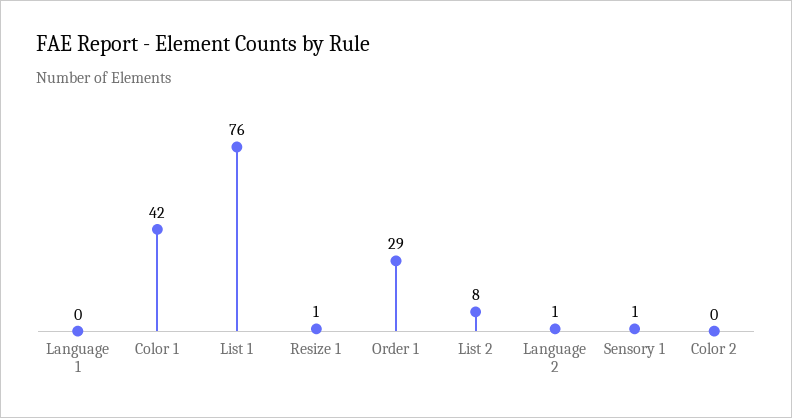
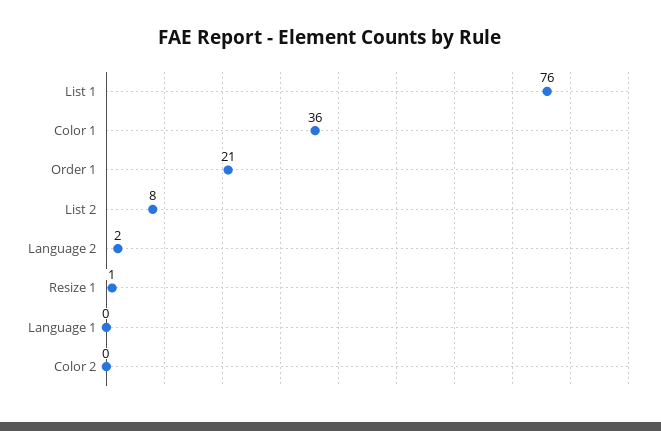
  {
    "Language 1": 0,
-   "Color 1": 42,
+   "Color 1": 36,
    "List 1": 76,
    "Resize 1": 1,
-   "Order 1": 29,
+   "Order 1": 21,
    "List 2": 8,
-   "Language 2": 1,
+   "Language 2": 2,
-   "Sensory 1": 1,
    "Color 2": 0
  }

